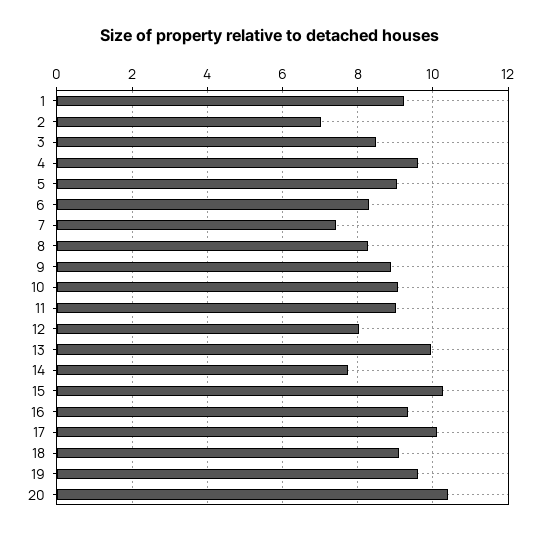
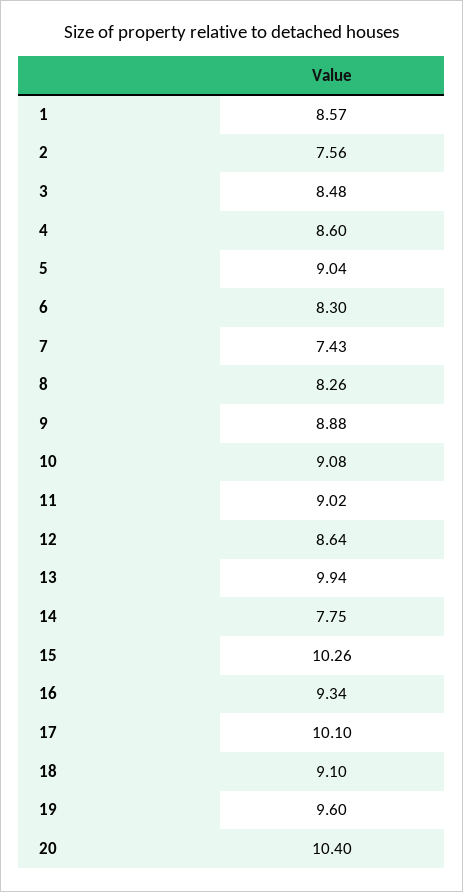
  {
-   "1": 9.2,
+   "1": 8.57,
-   "2": 7,
+   "2": 7.56,
    "3": 8.48,
-   "4": 9.6,
+   "4": 8.6,
    "5": 9.04,
    "6": 8.3,
    "7": 7.43,
    "8": 8.26,
    "9": 8.88,
    "10": 9.08,
    "11": 9.02,
-   "12": 8,
+   "12": 8.64,
    "13": 9.94,
    "14": 7.75,
    "15": 10.26,
    "16": 9.34,
    "17": 10.1,
    "18": 9.1,
    "19": 9.6,
    "20": 10.4
  }

